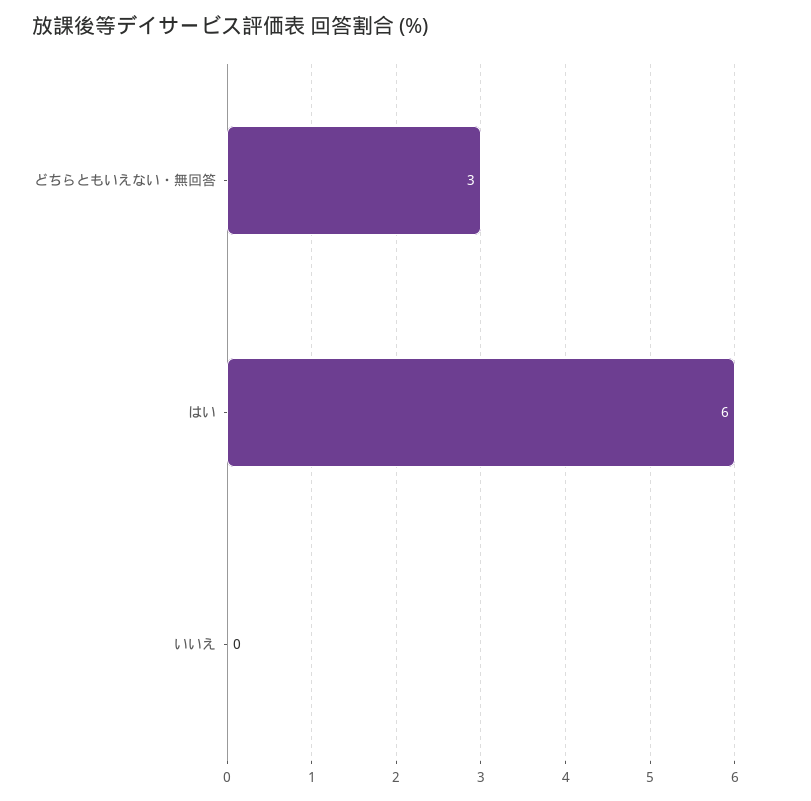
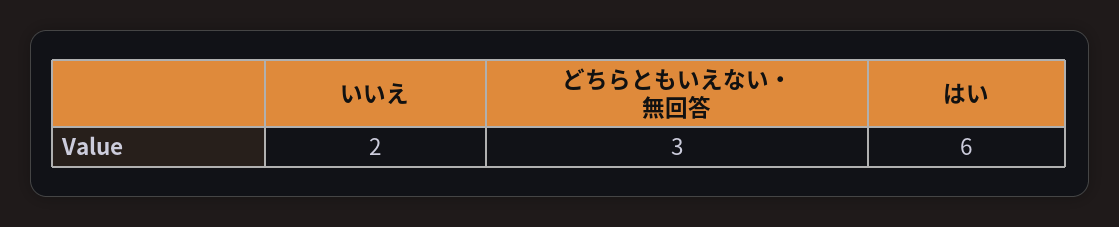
  {
    "どちらともいえない・無回答": 3,
    "はい": 6,
-   "いいえ": 0
+   "いいえ": 2
  }

